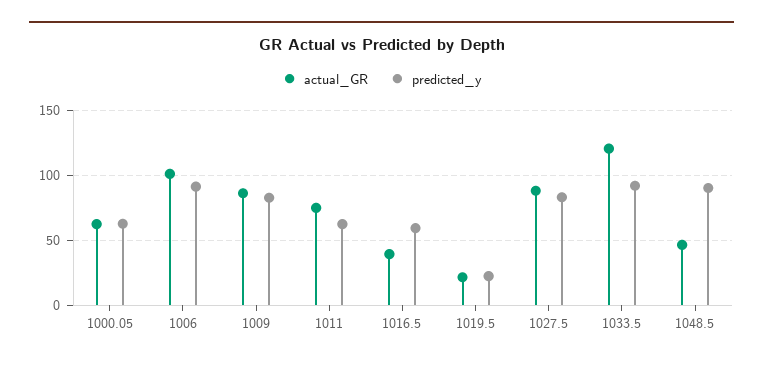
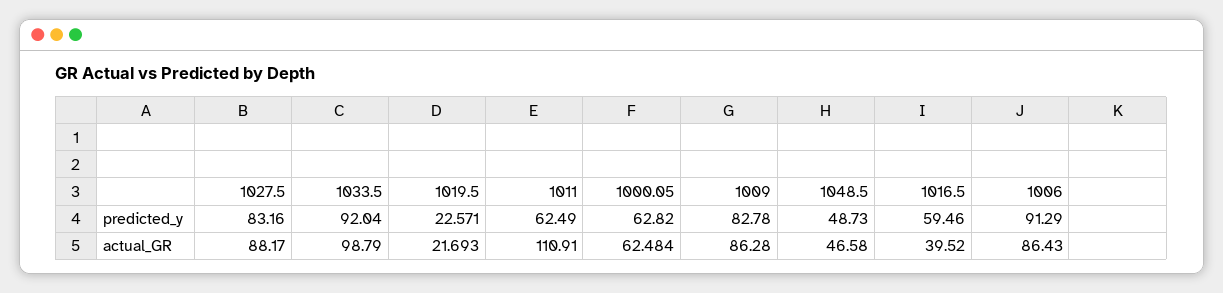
  {
    "actual_GR": {
      "1000.05": 62.484,
-     "1006": 100,
+     "1006": 86.43,
      "1009": 86.28,
-     "1011": 75,
+     "1011": 110.91,
      "1016.5": 39.52,
      "1019.5": 21.693,
      "1027.5": 88.17,
-     "1033.5": 120,
+     "1033.5": 98.79,
      "1048.5": 46.58
    },
    "predicted_y": {
      "1000.05": 62.82,
      "1006": 91.29,
      "1009": 82.78,
      "1011": 62.49,
      "1016.5": 59.46,
      "1019.5": 22.571,
      "1027.5": 83.16,
      "1033.5": 92.04,
-     "1048.5": 90
+     "1048.5": 48.73
    }
  }

